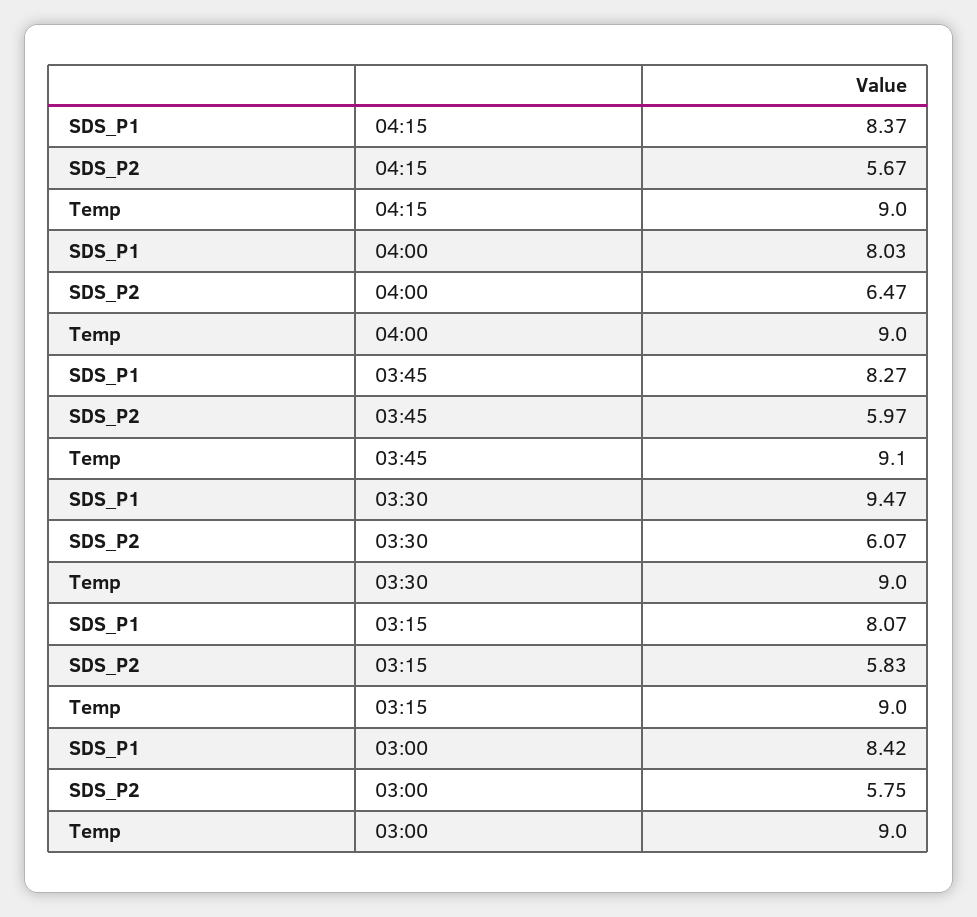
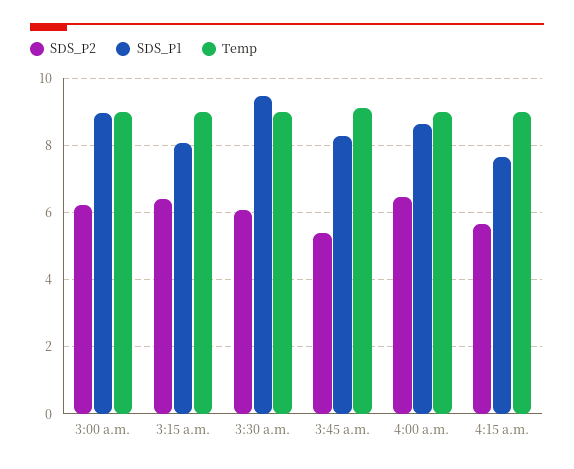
  {
    "SDS_P1": {
-     "04:15": 8.37,
+     "04:15": 7.6,
-     "04:00": 8.03,
+     "04:00": 8.6,
      "03:45": 8.27,
      "03:30": 9.47,
      "03:15": 8.07,
-     "03:00": 8.42
+     "03:00": 9
    },
    "SDS_P2": {
      "04:15": 5.67,
      "04:00": 6.47,
-     "03:45": 5.97,
+     "03:45": 5.4,
      "03:30": 6.07,
-     "03:15": 5.83,
+     "03:15": 6.4,
-     "03:00": 5.75
+     "03:00": 6.2
    },
    "Temp": {
      "04:15": 9,
      "04:00": 9,
      "03:45": 9.1,
      "03:30": 9,
      "03:15": 9,
      "03:00": 9
    }
  }

